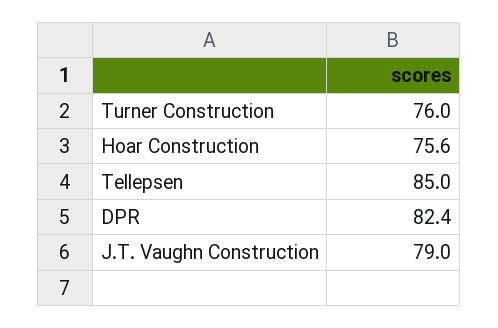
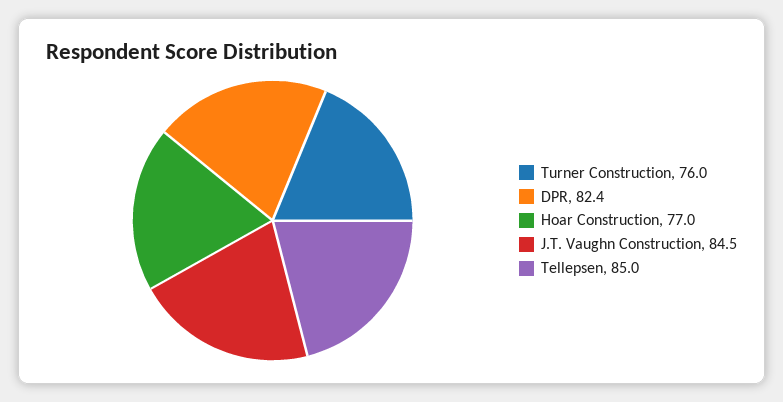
  {
    "Turner Construction": 76,
-   "Hoar Construction": 75.6,
+   "Hoar Construction": 77,
    "Tellepsen": 85,
    "DPR": 82.4,
-   "J.T. Vaughn Construction": 79
+   "J.T. Vaughn Construction": 84.5
  }

